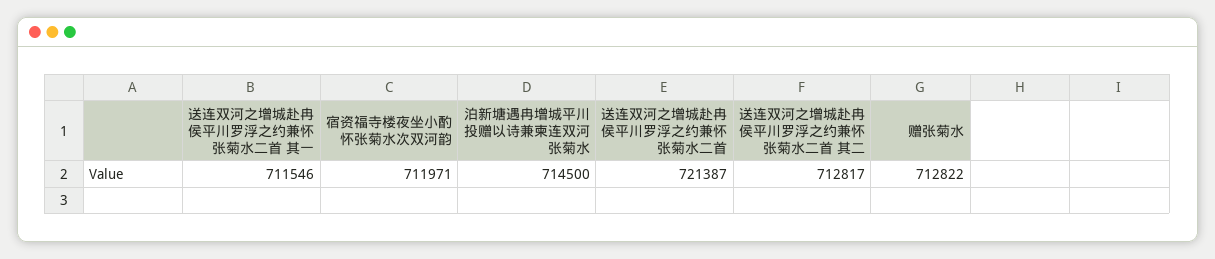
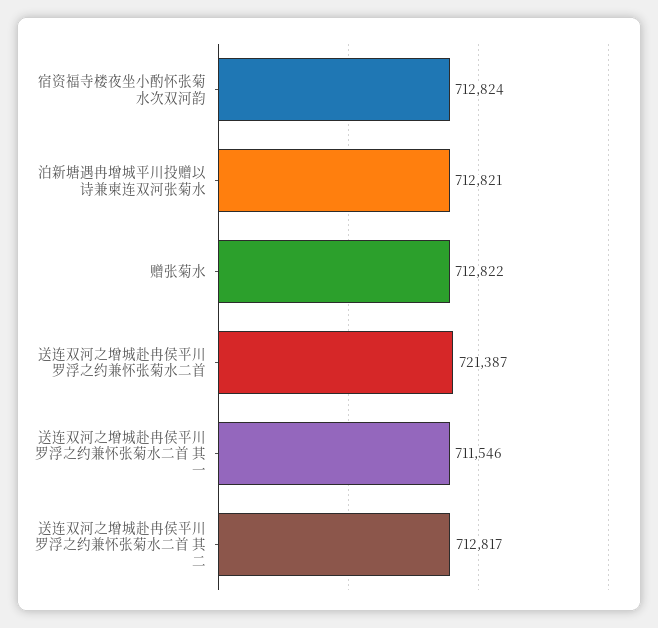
  {
    "送连双河之增城赴冉侯平川罗浮之约兼怀张菊水二首 其一": 711546,
-   "宿资福寺楼夜坐小酌怀张菊水次双河韵": 711971,
+   "宿资福寺楼夜坐小酌怀张菊水次双河韵": 712824,
-   "泊新塘遇冉增城平川投赠以诗兼柬连双河张菊水": 714500,
+   "泊新塘遇冉增城平川投赠以诗兼柬连双河张菊水": 712821,
    "送连双河之增城赴冉侯平川罗浮之约兼怀张菊水二首": 721387,
    "送连双河之增城赴冉侯平川罗浮之约兼怀张菊水二首 其二": 712817,
    "赠张菊水": 712822
  }

